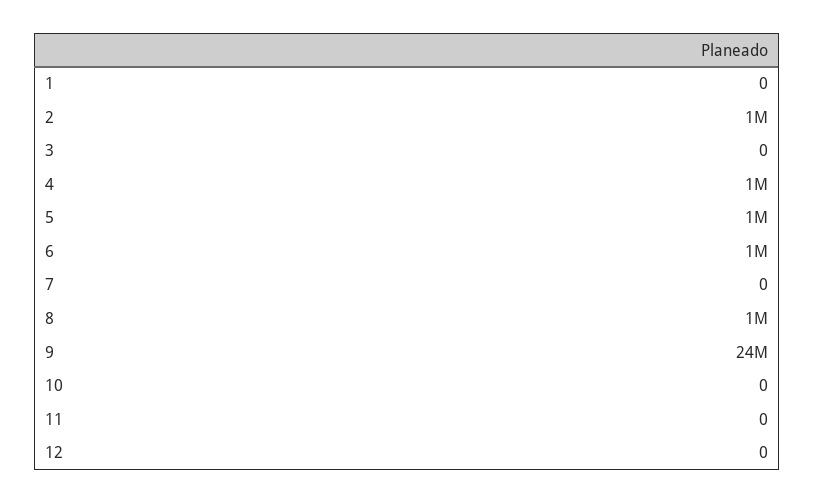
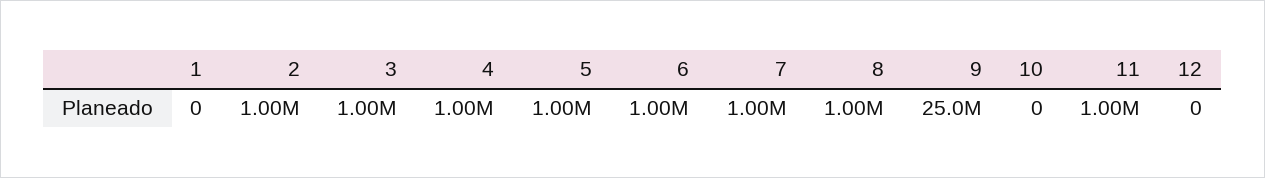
  {
    "1": 0,
    "2": 1000000,
-   "3": 0,
+   "3": 1000000,
    "4": 1000000,
    "5": 1000000,
    "6": 1000000,
-   "7": 0,
+   "7": 1000000,
    "8": 1000000,
-   "9": 24000000,
+   "9": 25000000,
    "10": 0,
-   "11": 0,
+   "11": 1000000,
    "12": 0
  }

